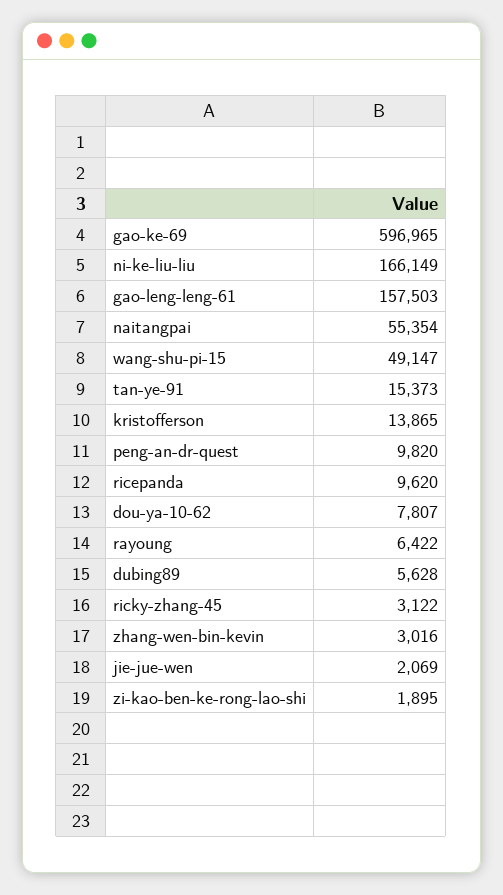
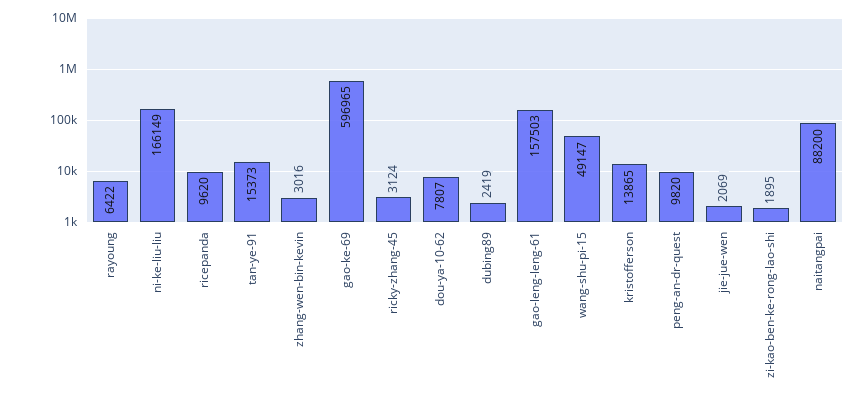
  {
    "gao-ke-69": 596965,
    "ni-ke-liu-liu": 166149,
    "gao-leng-leng-61": 157503,
-   "naitangpai": 55354,
+   "naitangpai": 88200,
    "wang-shu-pi-15": 49147,
    "tan-ye-91": 15373,
    "kristofferson": 13865,
    "peng-an-dr-quest": 9820,
    "ricepanda": 9620,
    "dou-ya-10-62": 7807,
    "rayoung": 6422,
-   "dubing89": 5628,
+   "dubing89": 2419,
-   "ricky-zhang-45": 3122,
+   "ricky-zhang-45": 3124,
    "zhang-wen-bin-kevin": 3016,
    "jie-jue-wen": 2069,
    "zi-kao-ben-ke-rong-lao-shi": 1895
  }

